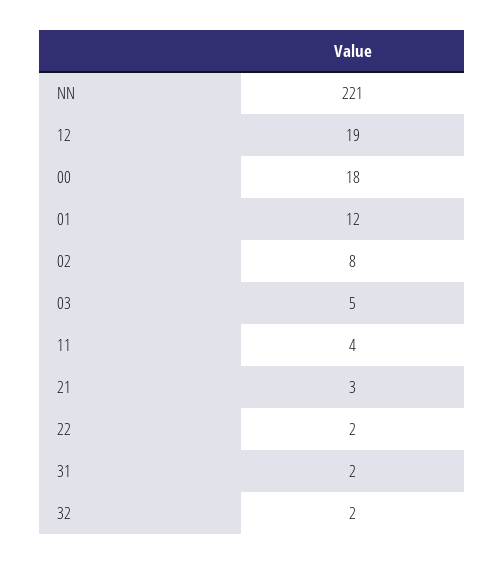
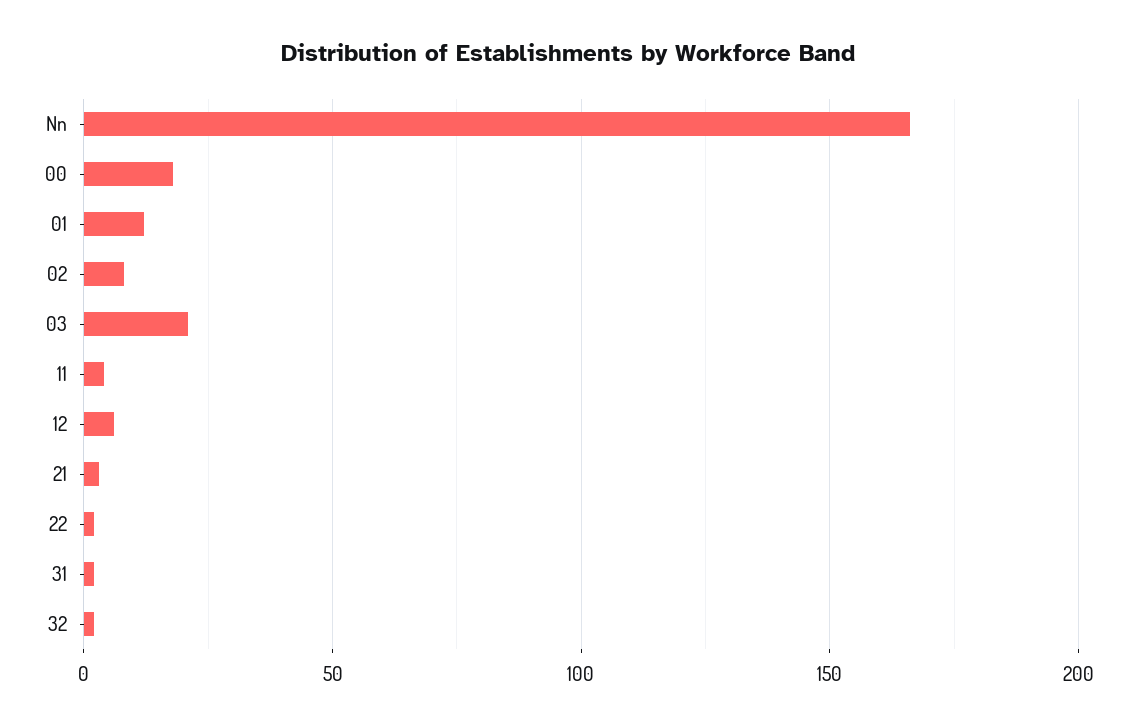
  {
-   "NN": 221,
+   "NN": 165,
-   "12": 19,
+   "12": 5,
    "00": 18,
    "01": 12,
    "02": 8,
-   "03": 5,
+   "03": 20,
    "11": 4,
    "21": 3,
    "22": 2,
    "31": 2,
    "32": 2
  }

